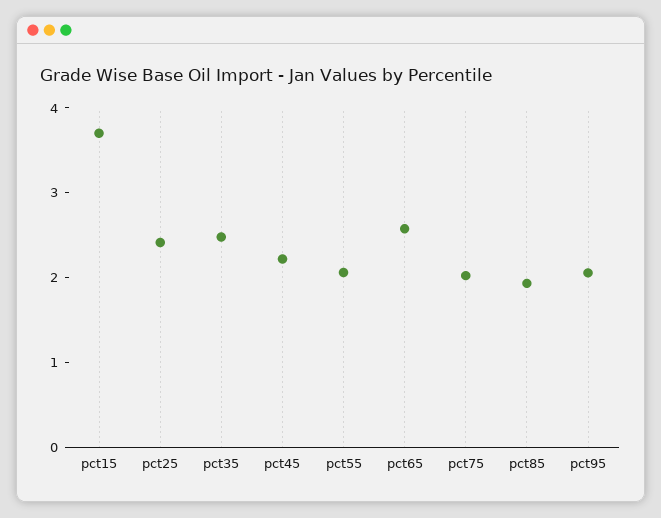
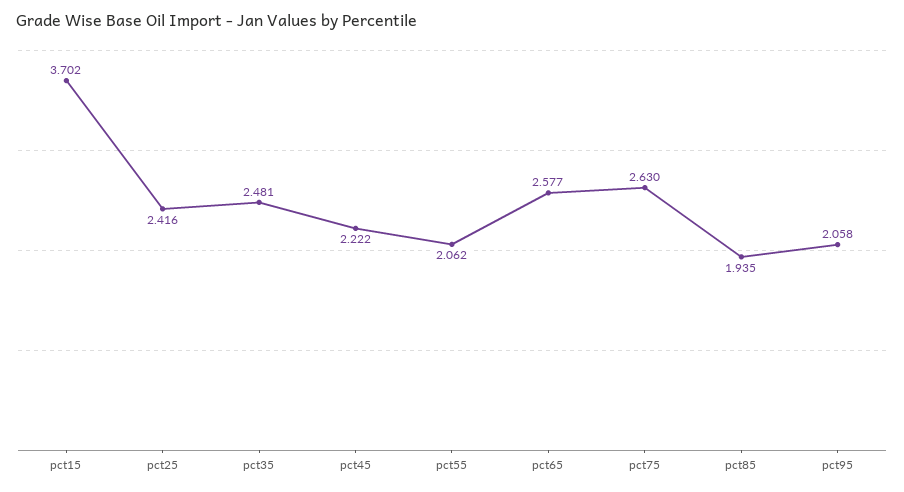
  {
    "pct15": 3.702,
    "pct25": 2.416,
    "pct35": 2.481,
    "pct45": 2.222,
    "pct55": 2.062,
    "pct65": 2.577,
-   "pct75": 2,
+   "pct75": 2.63,
    "pct85": 1.935,
    "pct95": 2.058
  }

